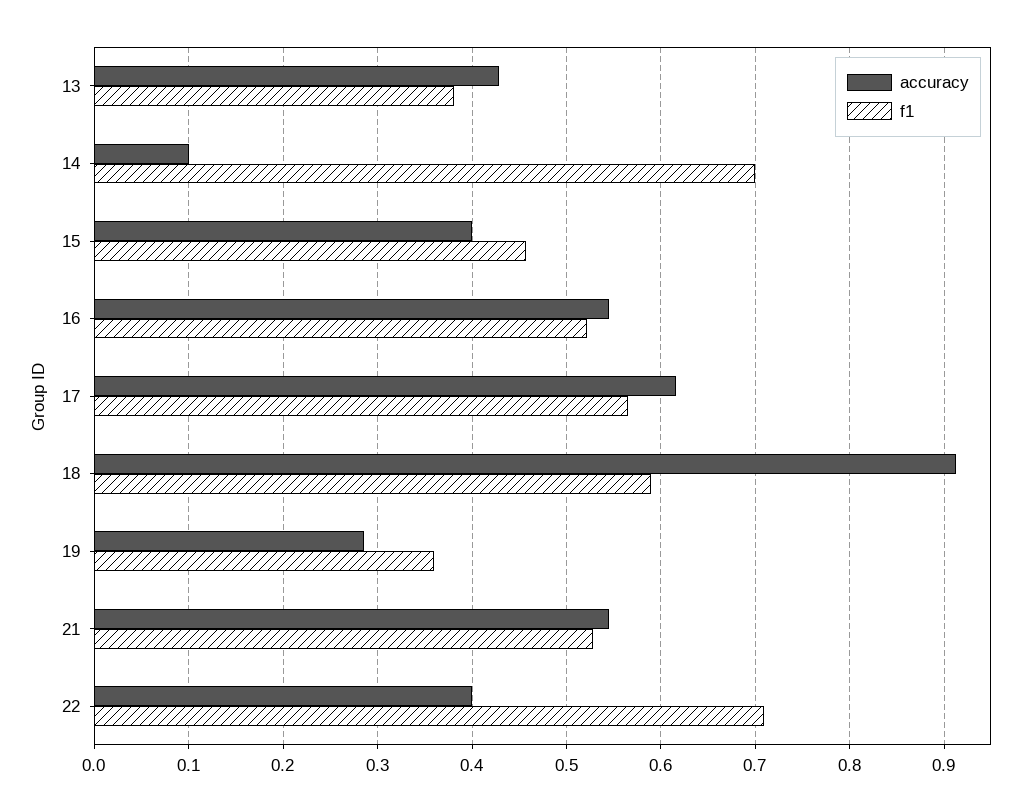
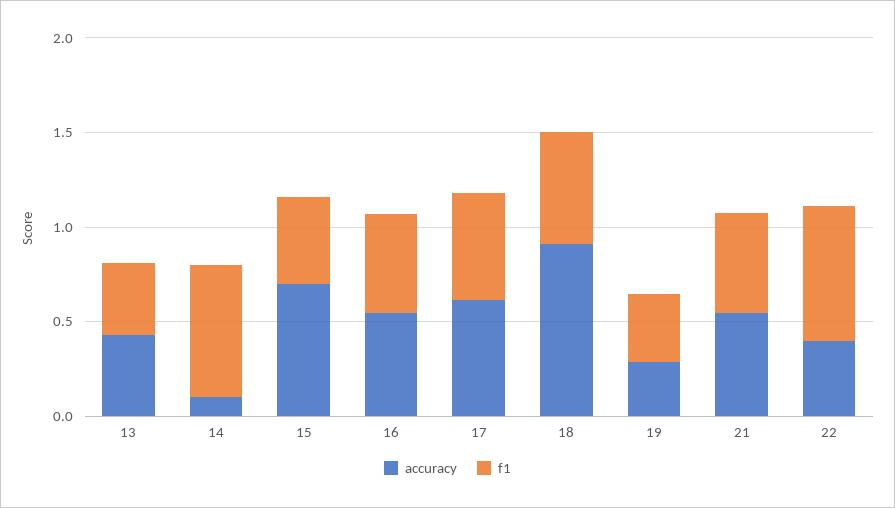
  {
    "accuracy": {
      "13": 0.43,
      "14": 0.1,
-     "15": 0.4,
+     "15": 0.7,
      "16": 0.55,
      "17": 0.62,
      "18": 0.91,
      "19": 0.29,
      "21": 0.55,
      "22": 0.4
    },
    "f1": {
      "13": 0.38,
      "14": 0.7,
      "15": 0.46,
      "16": 0.52,
      "17": 0.57,
      "18": 0.59,
      "19": 0.36,
      "21": 0.53,
      "22": 0.71
    }
  }

